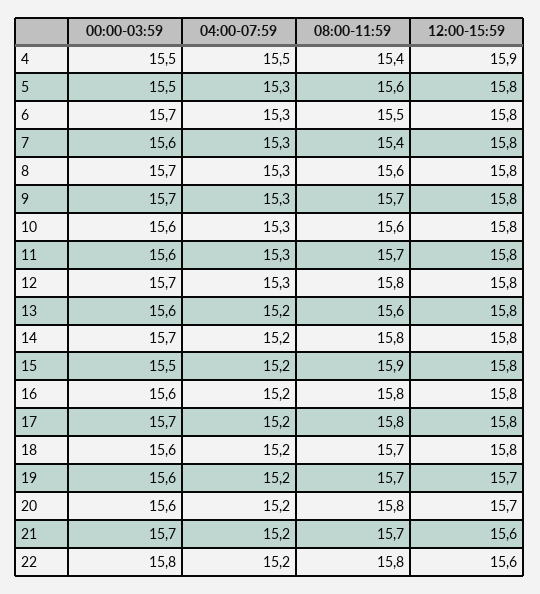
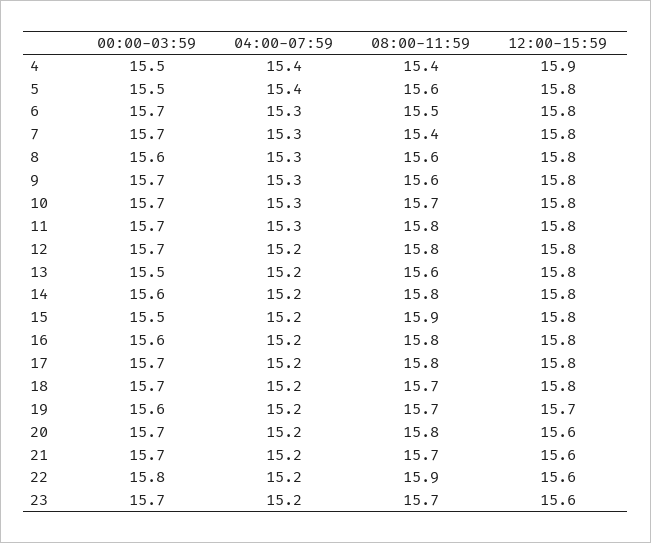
  {
    "00:00-03:59": {
      "4": 15.5,
      "5": 15.5,
      "6": 15.7,
-     "7": 15.6,
+     "7": 15.7,
-     "8": 15.7,
+     "8": 15.6,
      "9": 15.7,
-     "10": 15.6,
+     "10": 15.7,
-     "11": 15.6,
+     "11": 15.7,
      "12": 15.7,
-     "13": 15.6,
+     "13": 15.5,
-     "14": 15.7,
+     "14": 15.6,
      "15": 15.5,
      "16": 15.6,
      "17": 15.7,
-     "18": 15.6,
+     "18": 15.7,
      "19": 15.6,
-     "20": 15.6,
+     "20": 15.7,
      "21": 15.7,
-     "22": 15.8
+     "22": 15.8,
+     "23": 15.7
    },
    "04:00-07:59": {
-     "4": 15.5,
+     "4": 15.4,
-     "5": 15.3,
+     "5": 15.4,
      "6": 15.3,
      "7": 15.3,
      "8": 15.3,
      "9": 15.3,
      "10": 15.3,
      "11": 15.3,
-     "12": 15.3,
+     "12": 15.2,
      "13": 15.2,
      "14": 15.2,
      "15": 15.2,
      "16": 15.2,
      "17": 15.2,
      "18": 15.2,
      "19": 15.2,
      "20": 15.2,
      "21": 15.2,
-     "22": 15.2
+     "22": 15.2,
+     "23": 15.2
    },
    "08:00-11:59": {
      "4": 15.4,
      "5": 15.6,
      "6": 15.5,
      "7": 15.4,
      "8": 15.6,
-     "9": 15.7,
+     "9": 15.6,
-     "10": 15.6,
+     "10": 15.7,
-     "11": 15.7,
+     "11": 15.8,
      "12": 15.8,
      "13": 15.6,
      "14": 15.8,
      "15": 15.9,
      "16": 15.8,
      "17": 15.8,
      "18": 15.7,
      "19": 15.7,
      "20": 15.8,
      "21": 15.7,
-     "22": 15.8
+     "22": 15.9,
+     "23": 15.7
    },
    "12:00-15:59": {
      "4": 15.9,
      "5": 15.8,
      "6": 15.8,
      "7": 15.8,
      "8": 15.8,
      "9": 15.8,
      "10": 15.8,
      "11": 15.8,
      "12": 15.8,
      "13": 15.8,
      "14": 15.8,
      "15": 15.8,
      "16": 15.8,
      "17": 15.8,
      "18": 15.8,
      "19": 15.7,
-     "20": 15.7,
+     "20": 15.6,
      "21": 15.6,
-     "22": 15.6
+     "22": 15.6,
+     "23": 15.6
    }
  }

